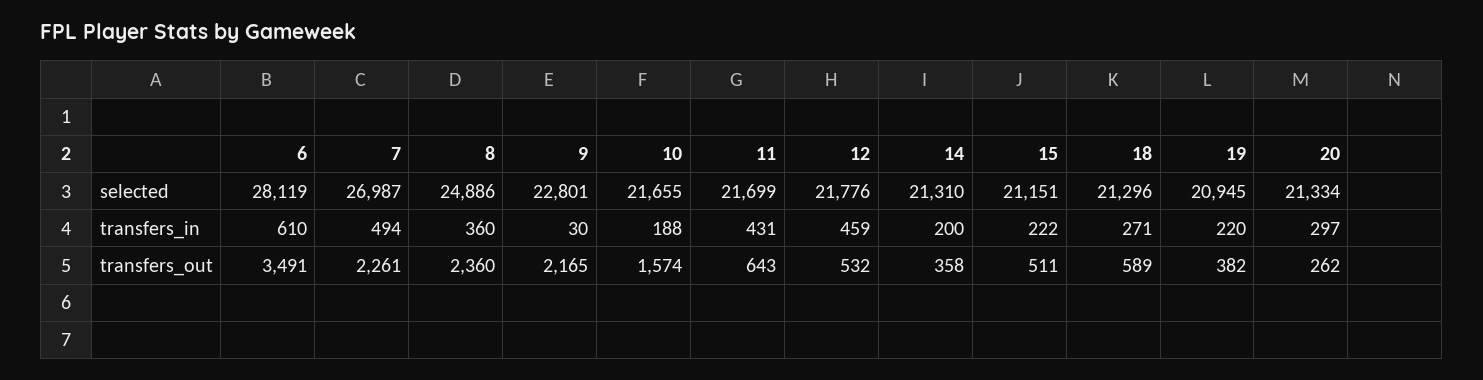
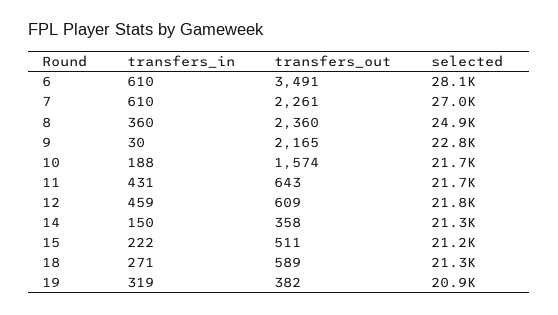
  {
    "6": {
      "selected": 28119,
      "transfers_in": 610,
      "transfers_out": 3491
    },
    "7": {
      "selected": 26987,
-     "transfers_in": 494,
+     "transfers_in": 610,
      "transfers_out": 2261
    },
    "8": {
      "selected": 24886,
      "transfers_in": 360,
      "transfers_out": 2360
    },
    "9": {
      "selected": 22801,
      "transfers_in": 30,
      "transfers_out": 2165
    },
    "10": {
      "selected": 21655,
      "transfers_in": 188,
      "transfers_out": 1574
    },
    "11": {
      "selected": 21699,
      "transfers_in": 431,
      "transfers_out": 643
    },
    "12": {
      "selected": 21776,
      "transfers_in": 459,
-     "transfers_out": 532
+     "transfers_out": 609
    },
    "14": {
      "selected": 21310,
-     "transfers_in": 200,
+     "transfers_in": 150,
      "transfers_out": 358
    },
    "15": {
      "selected": 21151,
      "transfers_in": 222,
      "transfers_out": 511
    },
    "18": {
      "selected": 21296,
      "transfers_in": 271,
      "transfers_out": 589
    },
    "19": {
      "selected": 20945,
-     "transfers_in": 220,
+     "transfers_in": 319,
      "transfers_out": 382
-   },
+   }
-   "20": {
-     "selected": 21334,
-     "transfers_in": 297,
-     "transfers_out": 262
-   }
  }

